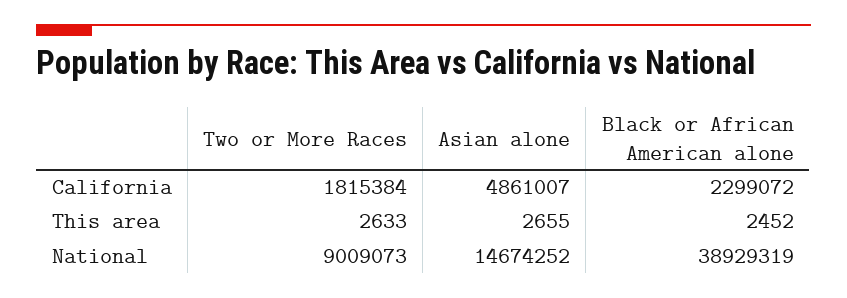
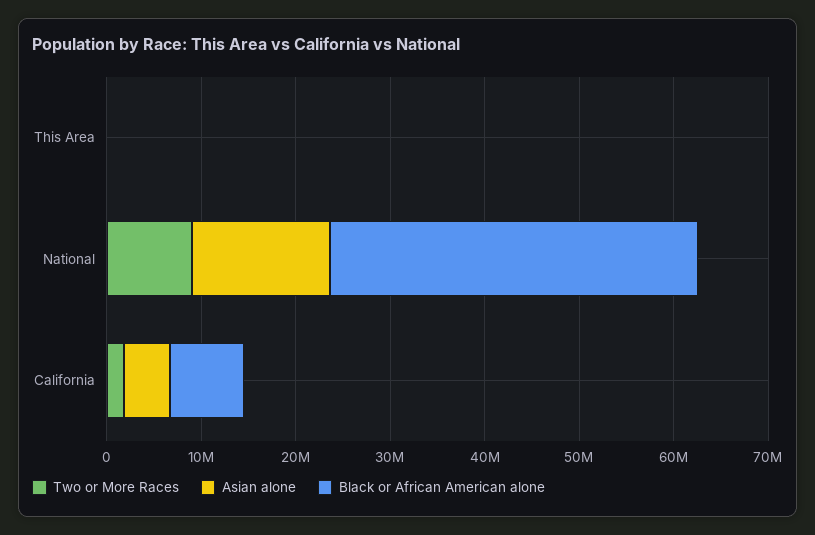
  {
    "Two or More Races": {
      "California": 1815384,
      "This area": 2633,
      "National": 9009073
    },
    "Asian alone": {
      "California": 4861007,
      "This area": 2655,
      "National": 14674252
    },
    "Black or African American alone": {
-     "California": 2299072,
+     "California": 8000000,
      "This area": 2452,
      "National": 38929319
    }
  }

